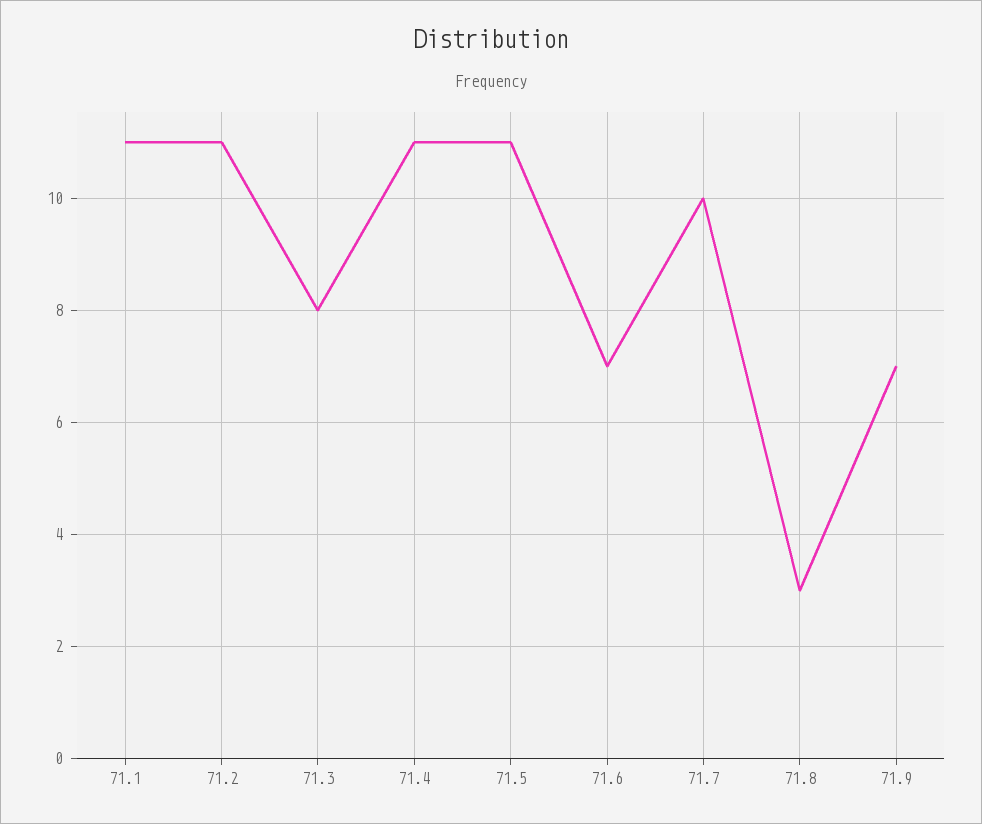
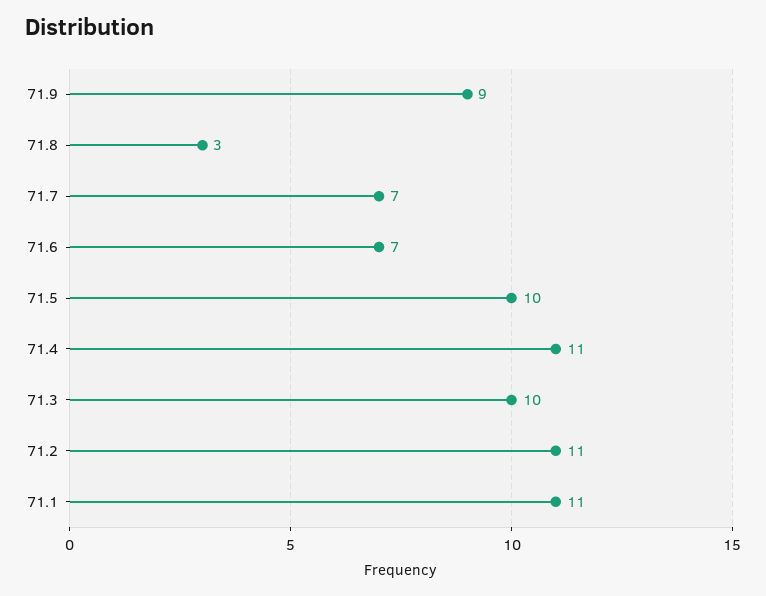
  {
    "71.1": 11,
    "71.2": 11,
-   "71.3": 8,
+   "71.3": 10,
    "71.4": 11,
-   "71.5": 11,
+   "71.5": 10,
    "71.6": 7,
-   "71.7": 10,
+   "71.7": 7,
    "71.8": 3,
-   "71.9": 7
+   "71.9": 9
  }

